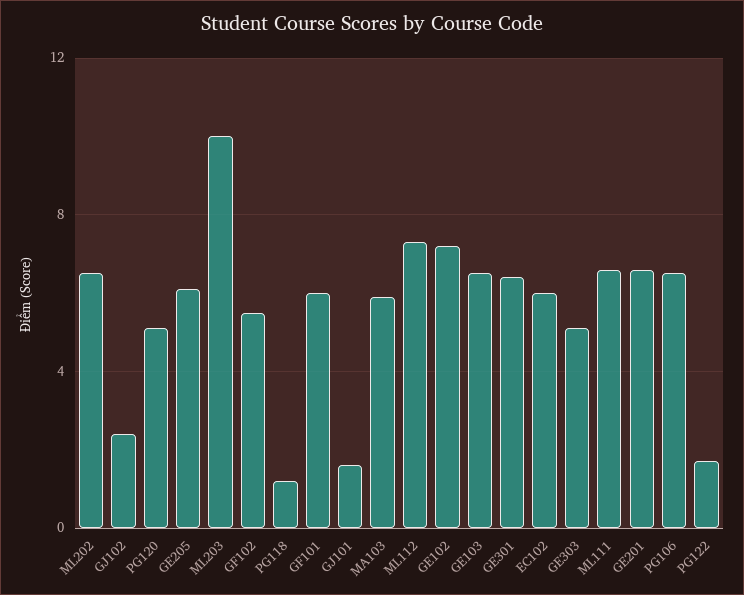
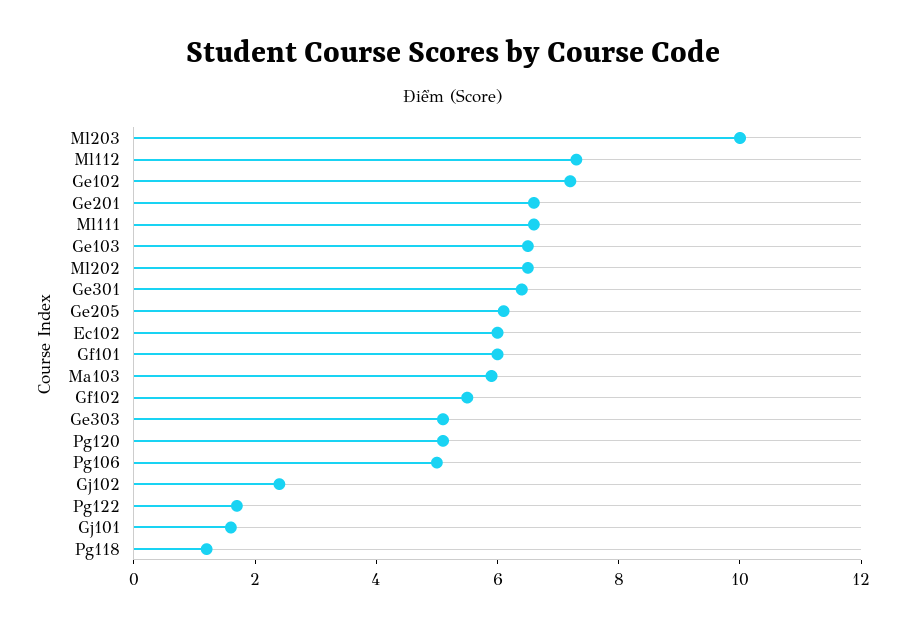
  {
    "ML202": 6.5,
    "GJ102": 2.5,
    "PG120": 5,
    "GE205": 6,
    "ML203": 10,
    "GF102": 5.5,
    "PG118": 1,
    "GF101": 6,
    "GJ101": 1.5,
    "MA103": 6,
    "ML112": 7.5,
    "GE102": 7,
    "GE103": 6.5,
    "GE301": 6.5,
    "EC102": 6,
    "GE303": 5,
    "ML111": 6.5,
    "GE201": 6.5,
-   "PG106": 6.5,
+   "PG106": 5,
    "PG122": 1.5
  }

